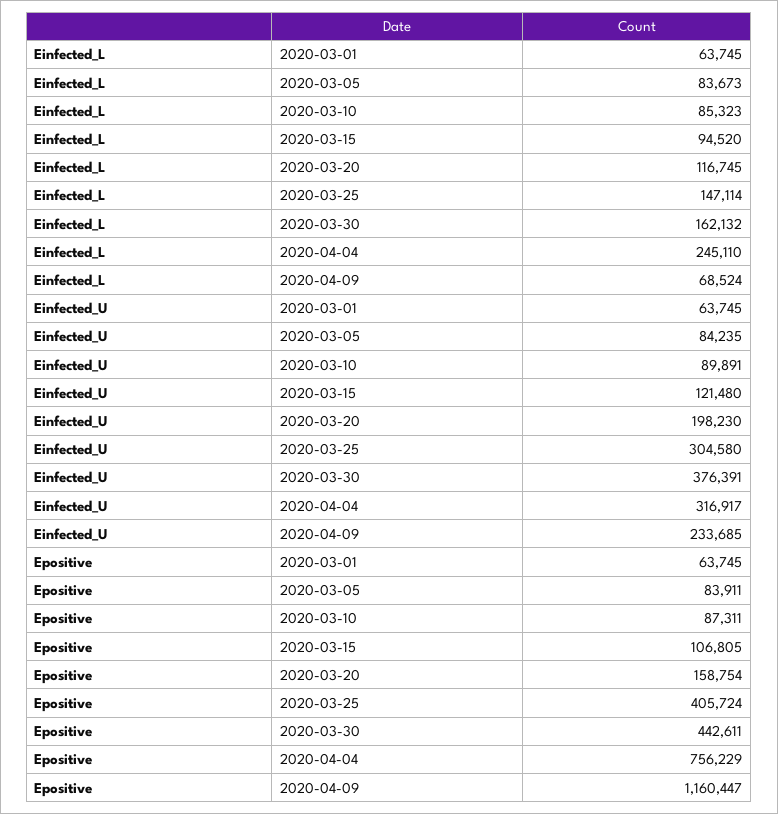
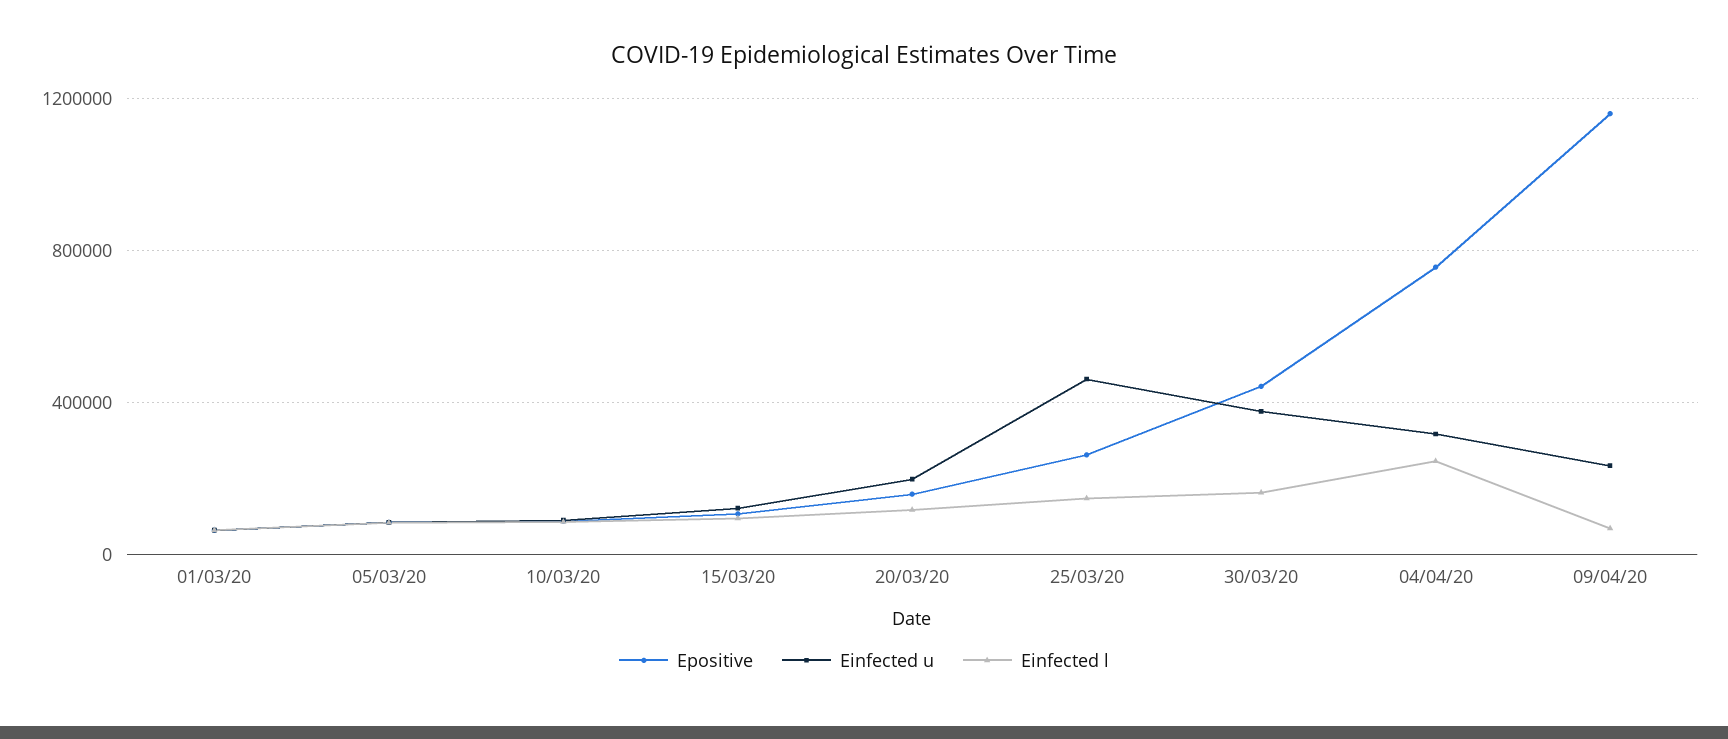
  {
    "Einfected_L": {
      "2020-03-01": 63745,
      "2020-03-05": 83673,
      "2020-03-10": 85323,
      "2020-03-15": 94520,
      "2020-03-20": 116745,
      "2020-03-25": 147114,
      "2020-03-30": 162132,
      "2020-04-04": 245110,
      "2020-04-09": 68524
    },
    "Einfected_U": {
      "2020-03-01": 63745,
      "2020-03-05": 84235,
      "2020-03-10": 89891,
      "2020-03-15": 121480,
      "2020-03-20": 198230,
-     "2020-03-25": 304580,
+     "2020-03-25": 450000,
      "2020-03-30": 376391,
      "2020-04-04": 316917,
      "2020-04-09": 233685
    },
    "Epositive": {
      "2020-03-01": 63745,
      "2020-03-05": 83911,
      "2020-03-10": 87311,
      "2020-03-15": 106805,
      "2020-03-20": 158754,
-     "2020-03-25": 405724,
+     "2020-03-25": 250000,
      "2020-03-30": 442611,
      "2020-04-04": 756229,
      "2020-04-09": 1160447
    }
  }

